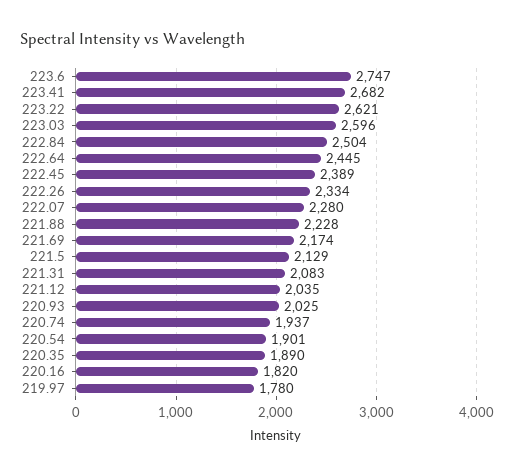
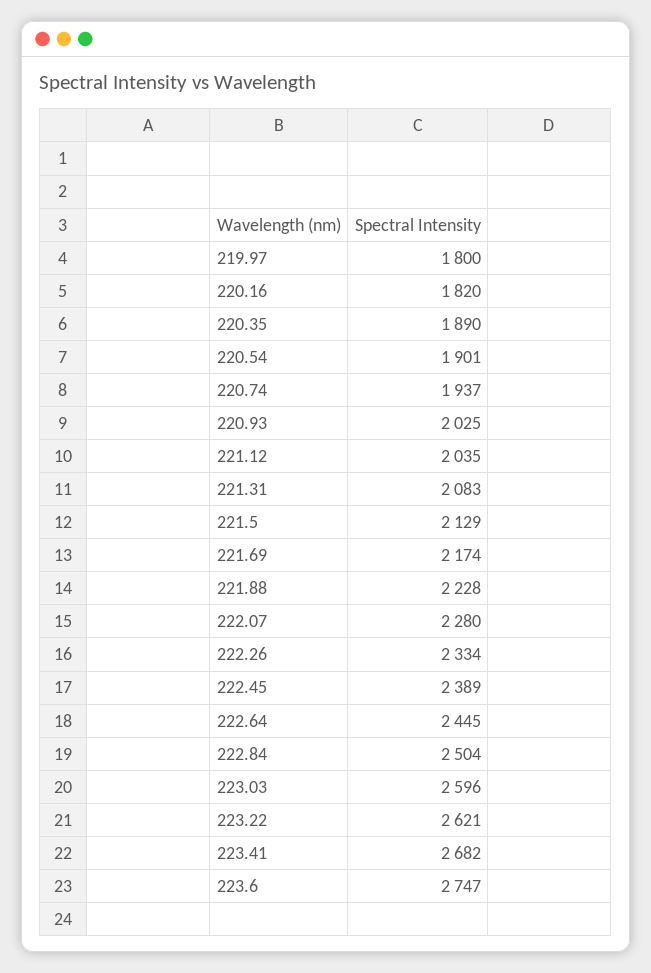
  {
    "223.6": 2747,
    "223.41": 2682,
    "223.22": 2621,
    "223.03": 2596,
    "222.84": 2504,
    "222.64": 2445,
    "222.45": 2389,
    "222.26": 2334,
    "222.07": 2280,
    "221.88": 2228,
    "221.69": 2174,
    "221.5": 2129,
    "221.31": 2083,
    "221.12": 2035,
    "220.93": 2025,
    "220.74": 1937,
    "220.54": 1901,
    "220.35": 1890,
    "220.16": 1820,
-   "219.97": 1780
+   "219.97": 1800
  }

